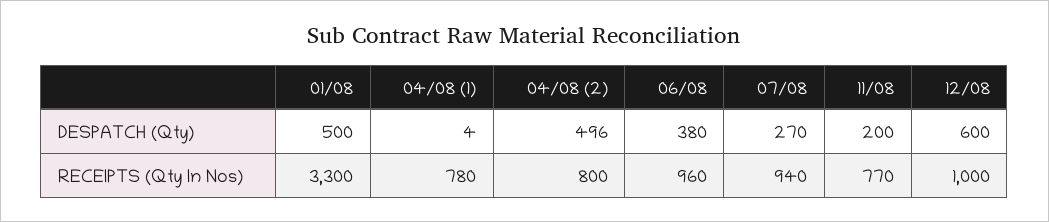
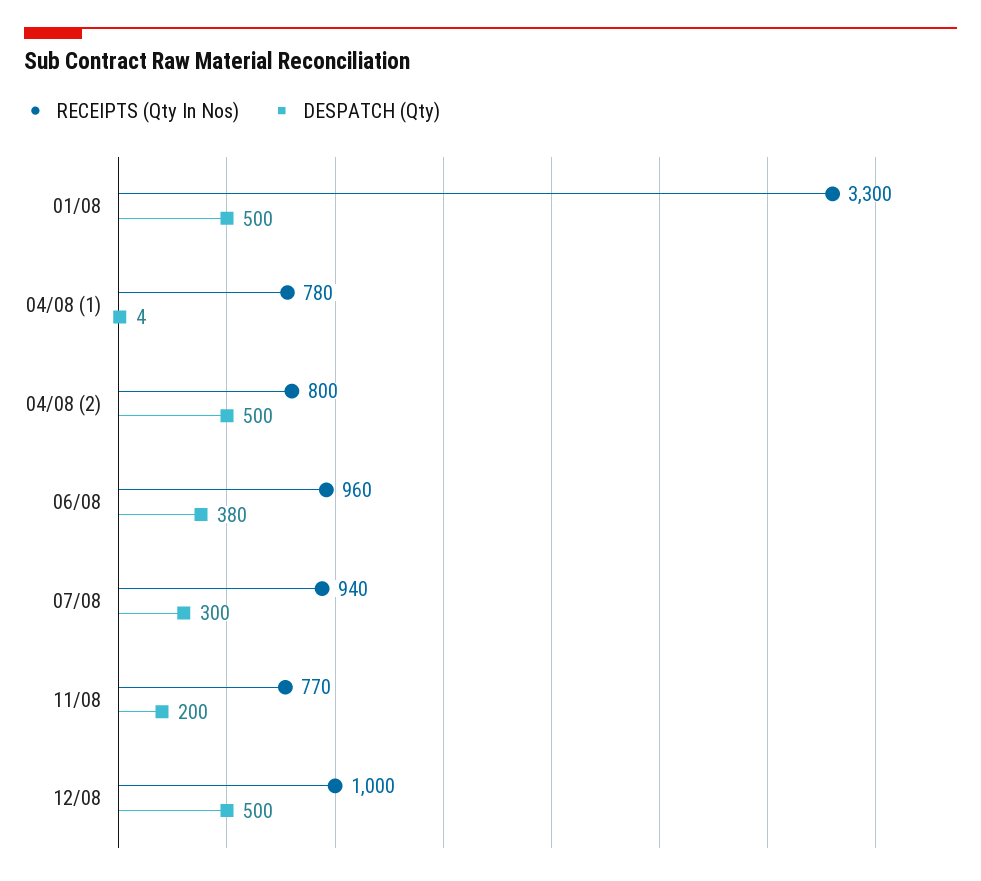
  {
    "DESPATCH (Qty)": {
      "01/08": 500,
      "04/08 (1)": 4,
-     "04/08 (2)": 496,
+     "04/08 (2)": 500,
      "06/08": 380,
-     "07/08": 270,
+     "07/08": 300,
      "11/08": 200,
-     "12/08": 600
+     "12/08": 500
    },
    "RECEIPTS (Qty In Nos)": {
      "01/08": 3300,
      "04/08 (1)": 780,
      "04/08 (2)": 800,
      "06/08": 960,
      "07/08": 940,
      "11/08": 770,
      "12/08": 1000
    }
  }

